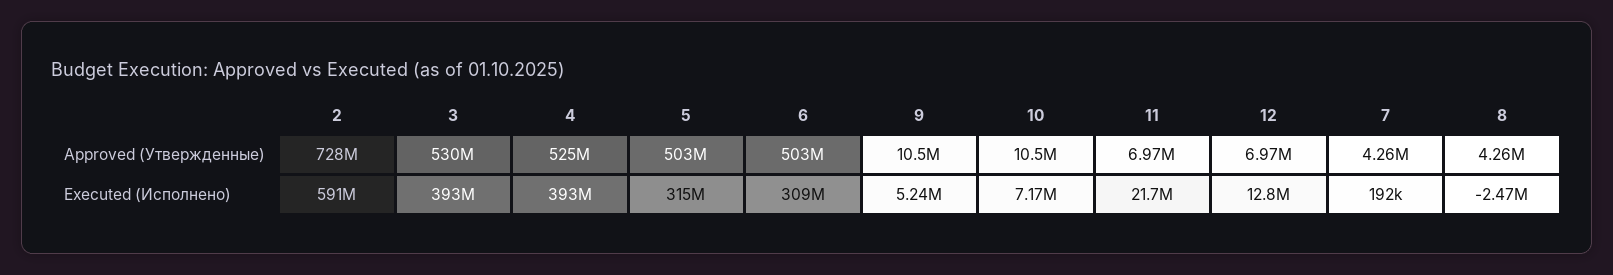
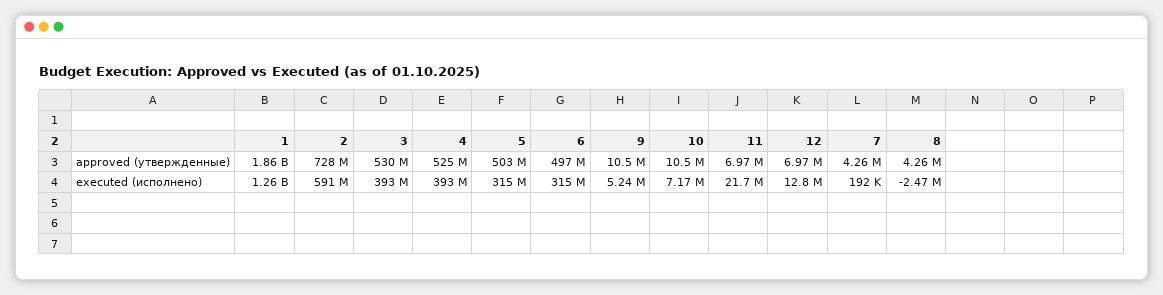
  {
    "2": {
      "Approved (Утвержденные)": 728000000,
      "Executed (Исполнено)": 591000000
    },
    "3": {
      "Approved (Утвержденные)": 530000000,
      "Executed (Исполнено)": 393000000
    },
    "4": {
      "Approved (Утвержденные)": 525000000,
      "Executed (Исполнено)": 393000000
    },
    "5": {
      "Approved (Утвержденные)": 503000000,
      "Executed (Исполнено)": 315000000
    },
    "6": {
-     "Approved (Утвержденные)": 503000000,
+     "Approved (Утвержденные)": 497000000,
-     "Executed (Исполнено)": 309000000
+     "Executed (Исполнено)": 315000000
    },
    "9": {
      "Approved (Утвержденные)": 10500000,
      "Executed (Исполнено)": 5240000
    },
    "10": {
      "Approved (Утвержденные)": 10500000,
      "Executed (Исполнено)": 7170000
    },
    "11": {
      "Approved (Утвержденные)": 6970000,
      "Executed (Исполнено)": 21700000
    },
    "12": {
      "Approved (Утвержденные)": 6970000,
      "Executed (Исполнено)": 12800000
    },
    "7": {
      "Approved (Утвержденные)": 4260000,
      "Executed (Исполнено)": 192000
    },
    "8": {
      "Approved (Утвержденные)": 4260000,
      "Executed (Исполнено)": -2470000
-   }
+   },
+   "1": {
+     "Approved (Утвержденные)": 1860000000,
+     "Executed (Исполнено)": 1260000000
+   }
  }

